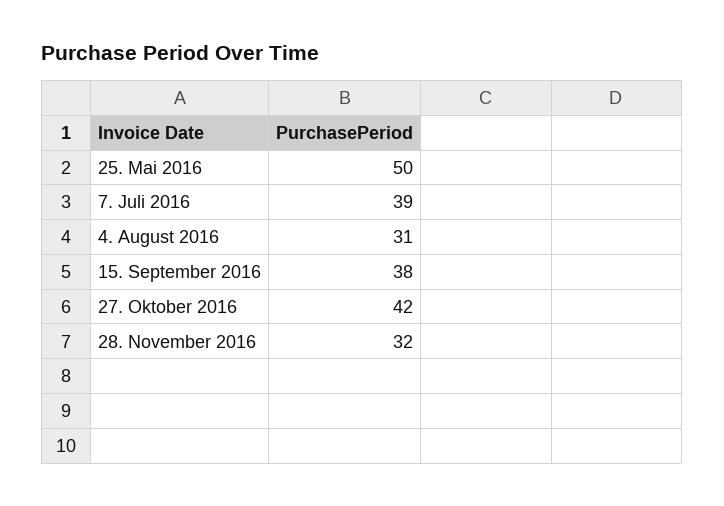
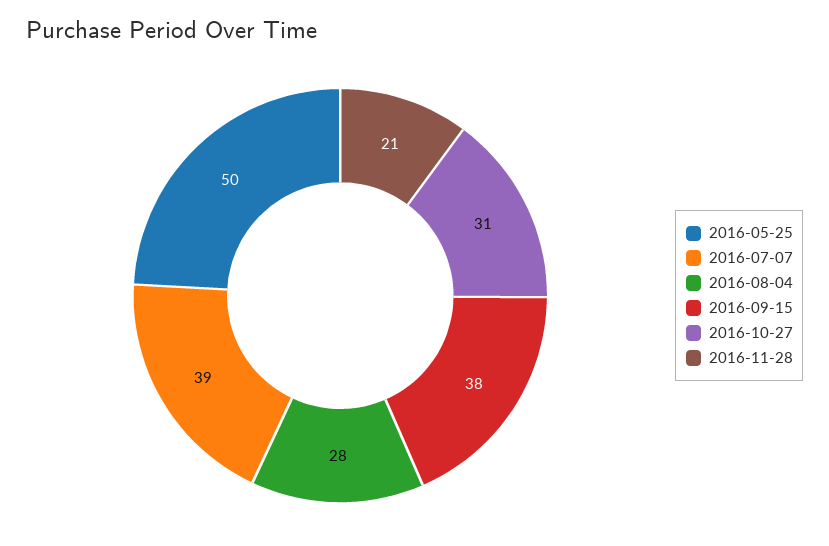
  {
    "25. Mai 2016": 50,
    "7. Juli 2016": 39,
-   "4. August 2016": 31,
+   "4. August 2016": 28,
    "15. September 2016": 38,
-   "27. Oktober 2016": 42,
+   "27. Oktober 2016": 31,
-   "28. November 2016": 32
+   "28. November 2016": 21
  }

